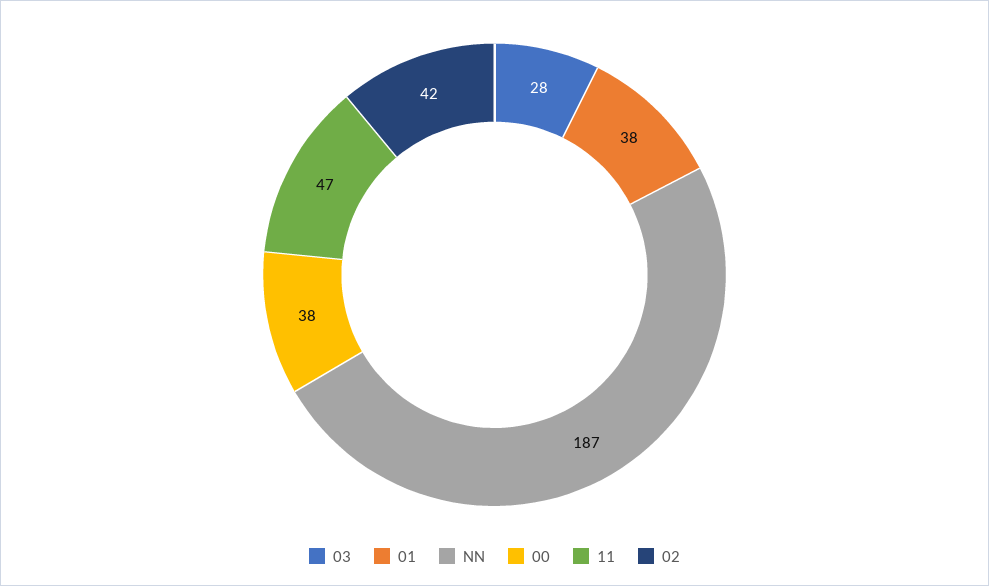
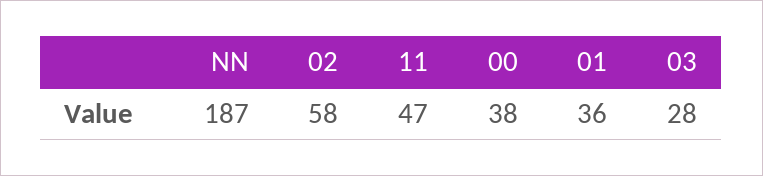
  {
    "03": 28,
-   "01": 38,
+   "01": 36,
    "NN": 187,
    "00": 38,
    "11": 47,
-   "02": 42
+   "02": 58
  }

